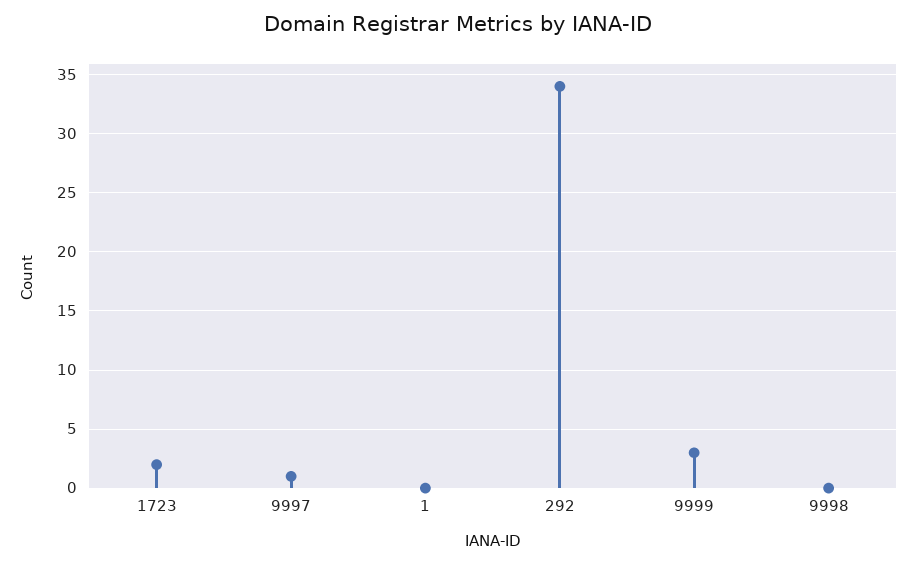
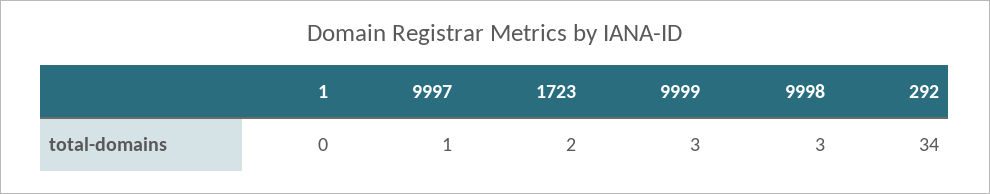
  {
    "1723": 2,
    "9997": 1,
    "1": 0,
    "292": 34,
    "9999": 3,
-   "9998": 0
+   "9998": 3
  }

